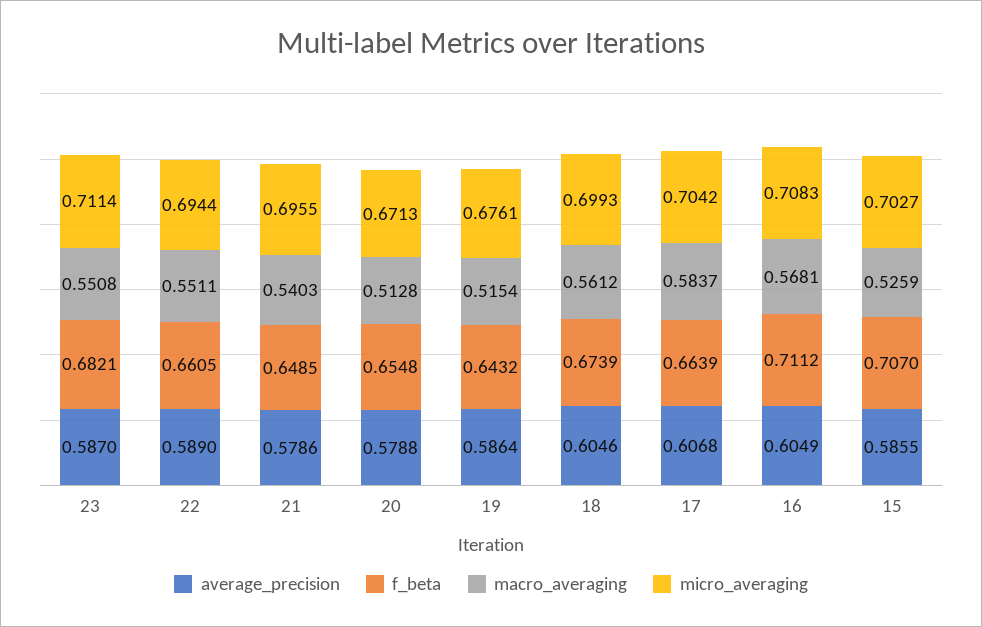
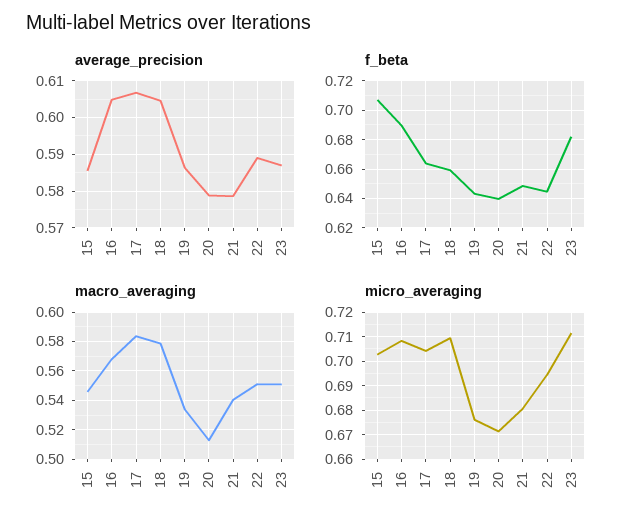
  {
    "average_precision": {
      "23": 0.587,
      "22": 0.589,
      "21": 0.5786,
      "20": 0.5788,
      "19": 0.5864,
      "18": 0.6046,
      "17": 0.6068,
      "16": 0.6049,
      "15": 0.5855
    },
    "f_beta": {
      "23": 0.6821,
-     "22": 0.6605,
+     "22": 0.645,
      "21": 0.6485,
-     "20": 0.6548,
+     "20": 0.64,
      "19": 0.6432,
-     "18": 0.6739,
+     "18": 0.66,
      "17": 0.6639,
-     "16": 0.7112,
+     "16": 0.69,
      "15": 0.707
    },
    "macro_averaging": {
      "23": 0.5508,
      "22": 0.5511,
      "21": 0.5403,
      "20": 0.5128,
-     "19": 0.5154,
+     "19": 0.535,
-     "18": 0.5612,
+     "18": 0.58,
      "17": 0.5837,
      "16": 0.5681,
-     "15": 0.5259
+     "15": 0.545
    },
    "micro_averaging": {
      "23": 0.7114,
      "22": 0.6944,
-     "21": 0.6955,
+     "21": 0.68,
      "20": 0.6713,
      "19": 0.6761,
-     "18": 0.6993,
+     "18": 0.71,
      "17": 0.7042,
      "16": 0.7083,
      "15": 0.7027
    }
  }

